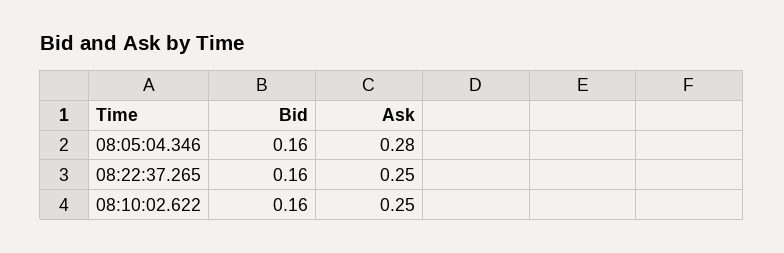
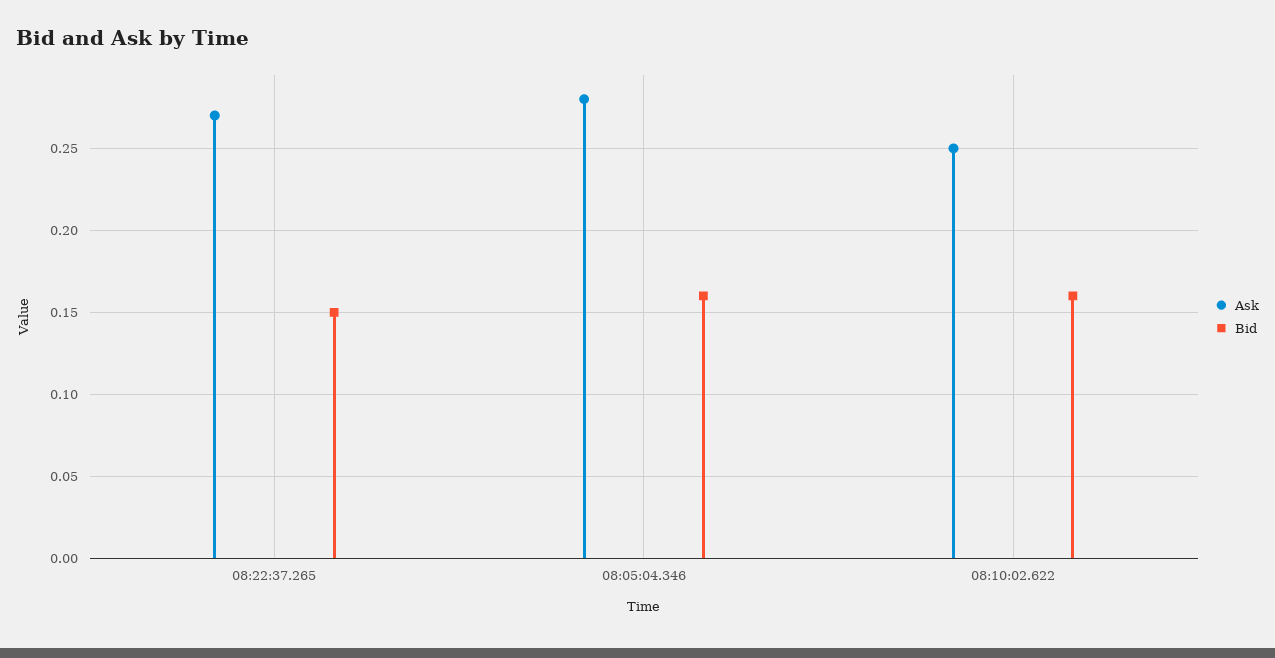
  {
    "Bid": {
      "08:05:04.346": 0.16,
-     "08:22:37.265": 0.16,
+     "08:22:37.265": 0.15,
      "08:10:02.622": 0.16
    },
    "Ask": {
      "08:05:04.346": 0.28,
-     "08:22:37.265": 0.25,
+     "08:22:37.265": 0.27,
      "08:10:02.622": 0.25
    }
  }

